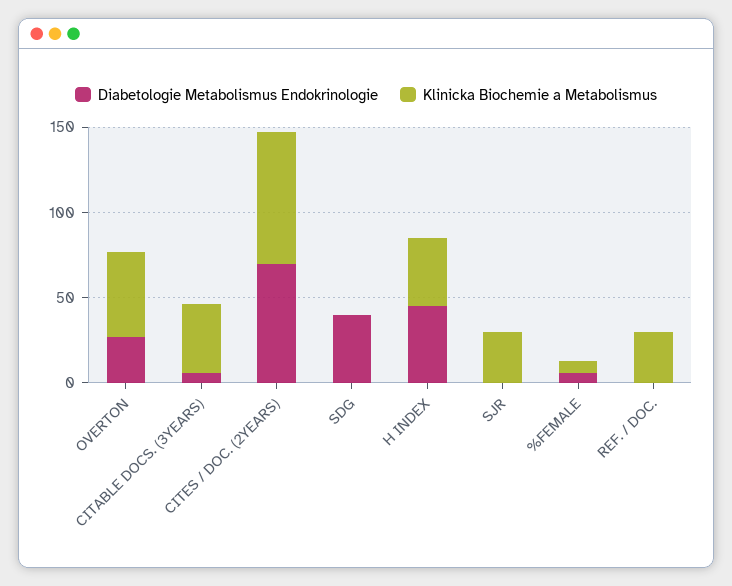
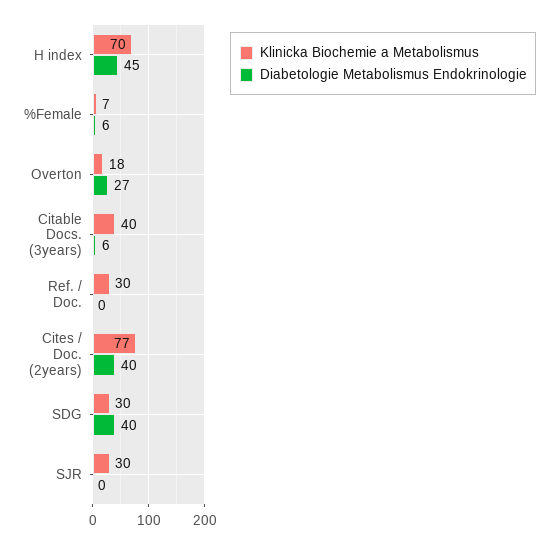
  {
    "Diabetologie Metabolismus Endokrinologie": {
      "OVERTON": 27,
      "CITABLE DOCS. (3YEARS)": 6,
-     "CITES / DOC. (2YEARS)": 70,
+     "CITES / DOC. (2YEARS)": 40,
      "SDG": 40,
      "H INDEX": 45,
      "SJR": 0,
      "%FEMALE": 6,
      "REF. / DOC.": 0
    },
    "Klinicka Biochemie a Metabolismus": {
-     "OVERTON": 50,
+     "OVERTON": 18,
      "CITABLE DOCS. (3YEARS)": 40,
      "CITES / DOC. (2YEARS)": 77,
-     "SDG": 0,
+     "SDG": 30,
-     "H INDEX": 40,
+     "H INDEX": 70,
      "SJR": 30,
      "%FEMALE": 7,
      "REF. / DOC.": 30
    }
  }

